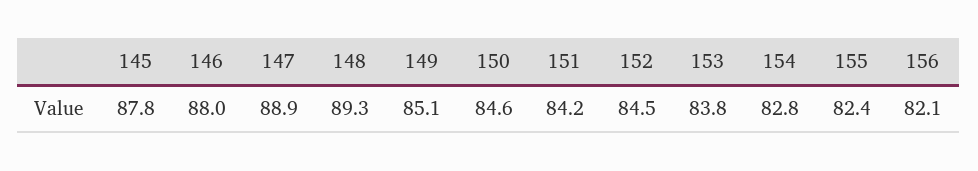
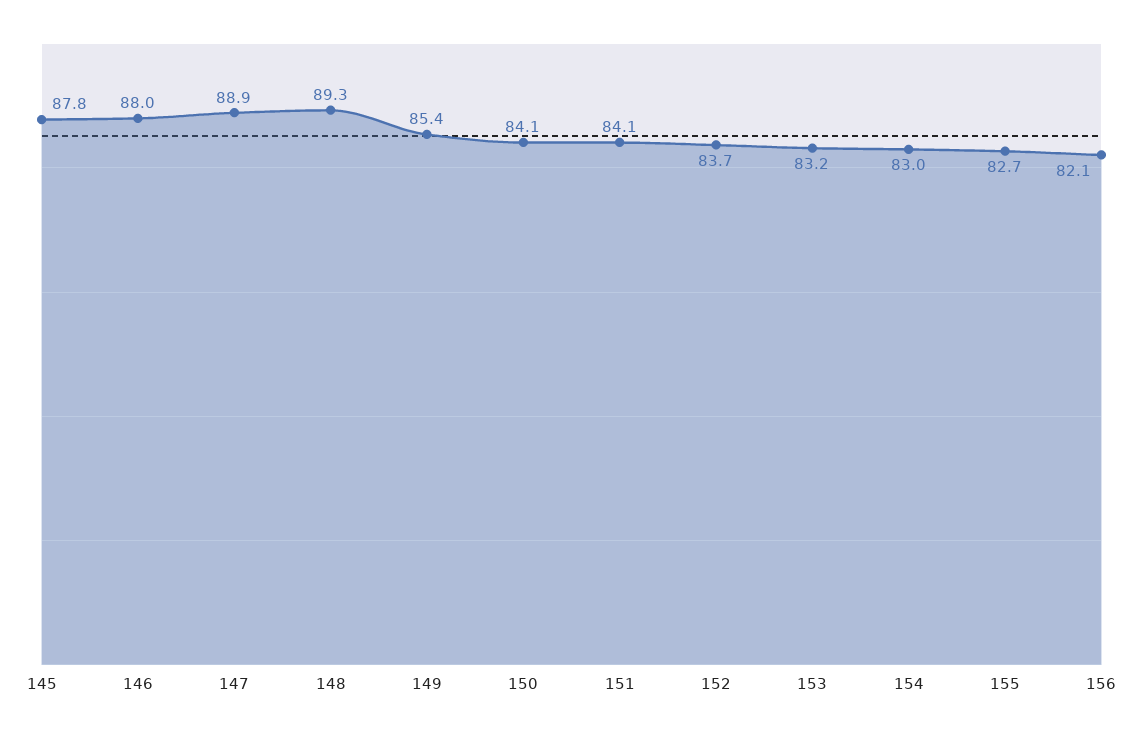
  {
    "145": 87.8,
    "146": 88,
    "147": 88.9,
    "148": 89.3,
-   "149": 85.1,
+   "149": 85.4,
-   "150": 84.6,
+   "150": 84.1,
-   "151": 84.2,
+   "151": 84.1,
-   "152": 84.5,
+   "152": 83.7,
-   "153": 83.8,
+   "153": 83.2,
-   "154": 82.8,
+   "154": 83,
-   "155": 82.4,
+   "155": 82.7,
    "156": 82.1
  }

